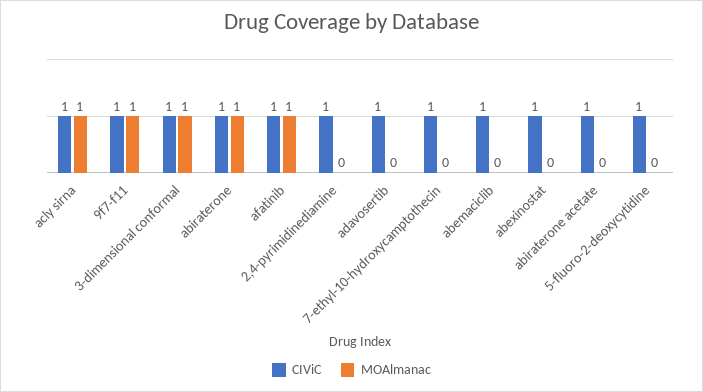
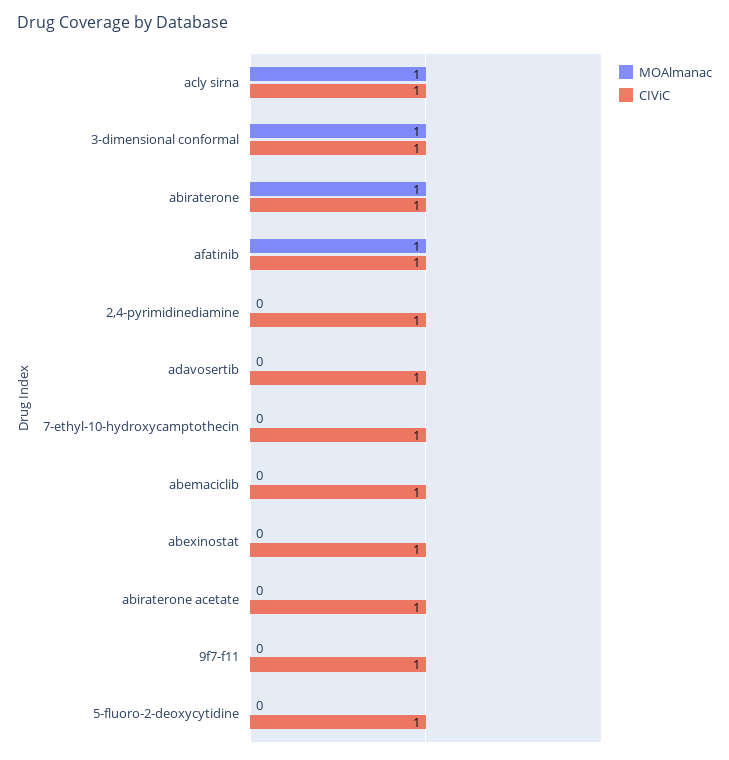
  {
    "CIViC": {
      "acly sirna": 1,
      "9f7-f11": 1,
      "3-dimensional conformal": 1,
      "abiraterone": 1,
      "afatinib": 1,
      "2,4-pyrimidinediamine": 1,
      "adavosertib": 1,
      "7-ethyl-10-hydroxycamptothecin": 1,
      "abemaciclib": 1,
      "abexinostat": 1,
      "abiraterone acetate": 1,
      "5-fluoro-2-deoxycytidine": 1
    },
    "MOAlmanac": {
      "acly sirna": 1,
-     "9f7-f11": 1,
+     "9f7-f11": 0,
      "3-dimensional conformal": 1,
      "abiraterone": 1,
      "afatinib": 1,
      "2,4-pyrimidinediamine": 0,
      "adavosertib": 0,
      "7-ethyl-10-hydroxycamptothecin": 0,
      "abemaciclib": 0,
      "abexinostat": 0,
      "abiraterone acetate": 0,
      "5-fluoro-2-deoxycytidine": 0
    }
  }

